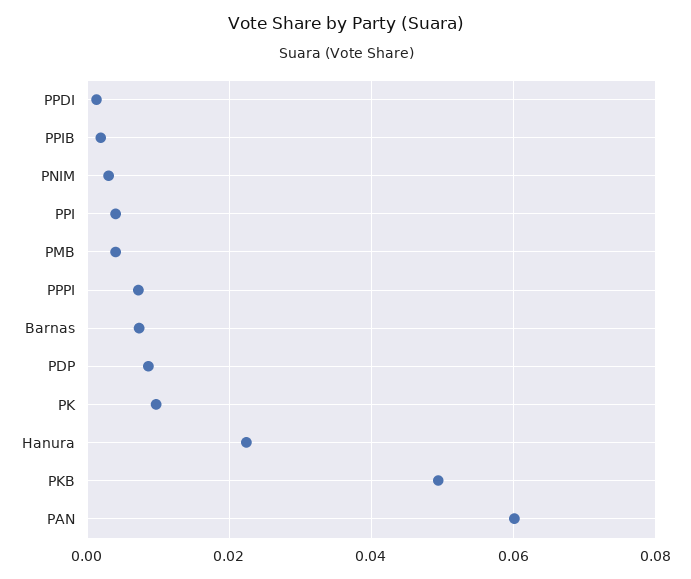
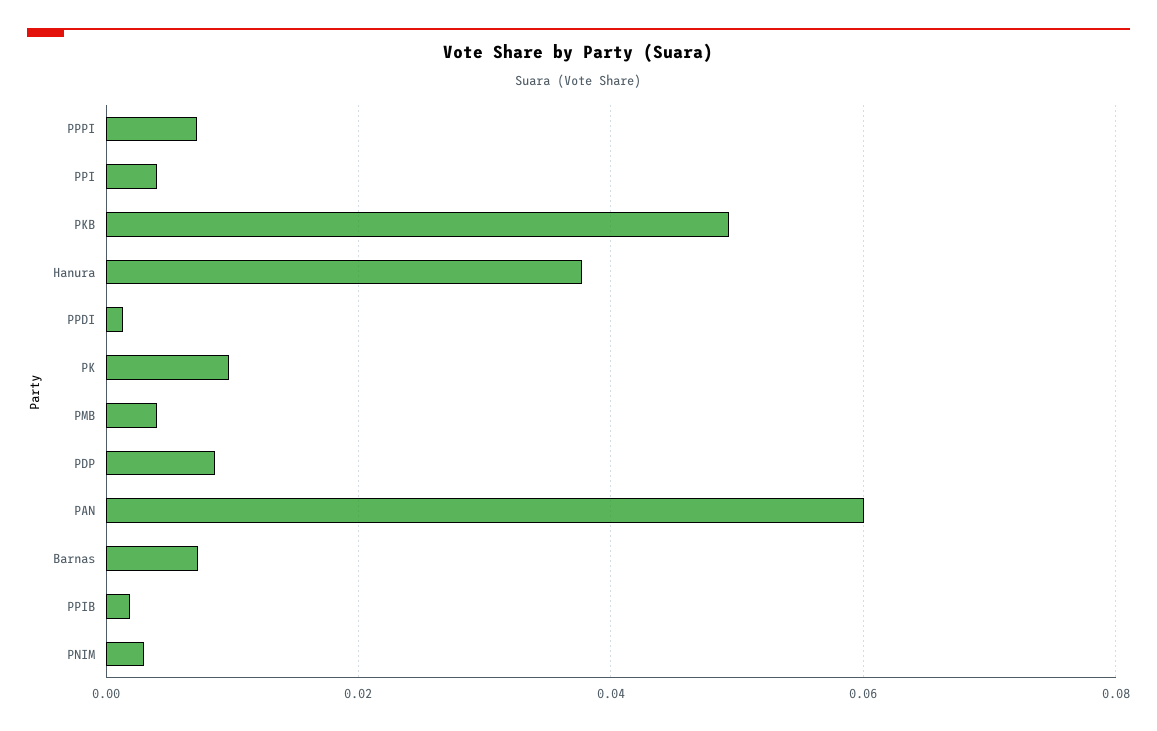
  {
    "PPDI": 0.002,
    "PPIB": 0.002,
    "PNIM": 0.004,
    "PPI": 0.004,
    "PMB": 0.004,
    "PPPI": 0.008,
    "Barnas": 0.008,
    "PDP": 0.008,
    "PK": 0.01,
-   "Hanura": 0.022,
+   "Hanura": 0.038,
    "PKB": 0.05,
    "PAN": 0.06
  }

